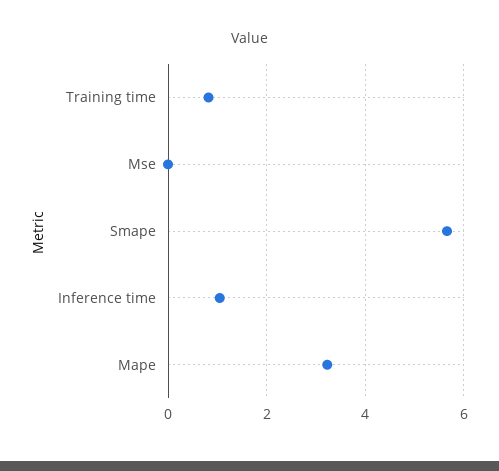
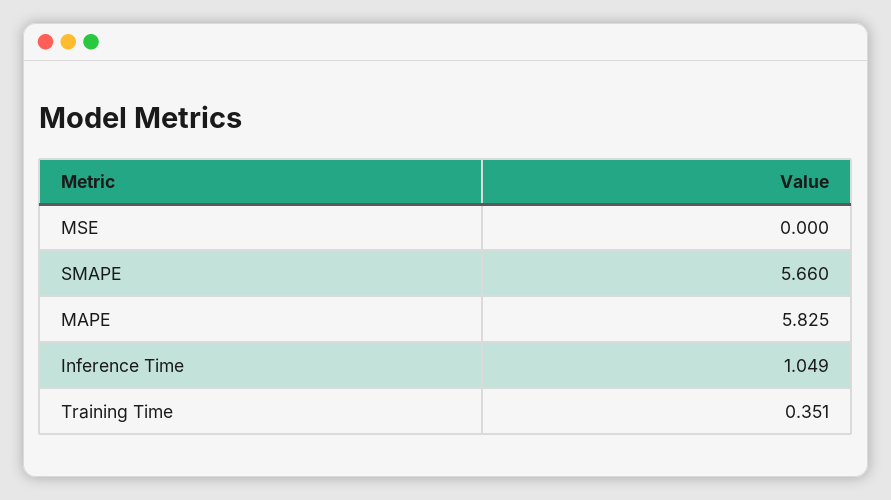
  {
-   "Training time": 0.8,
+   "Training time": 0.351,
    "Mse": 0,
    "Smape": 5.66,
    "Inference time": 1.049,
-   "Mape": 3.2
+   "Mape": 5.825
  }

